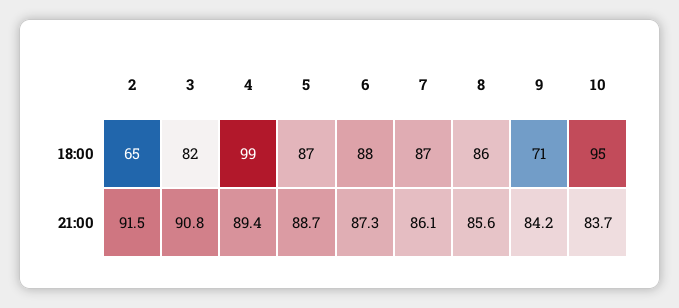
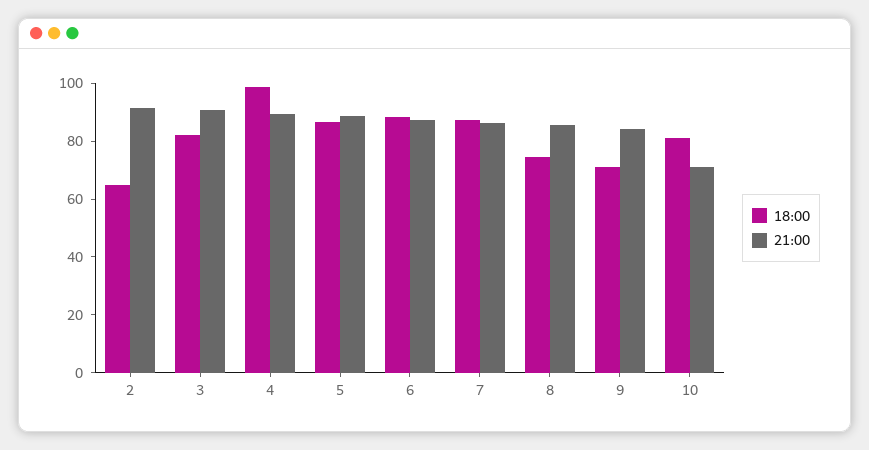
  {
    "18:00": {
      "2": 65,
      "3": 82,
      "4": 99,
      "5": 87,
      "6": 88,
      "7": 87,
-     "8": 86,
+     "8": 75,
      "9": 71,
-     "10": 95
+     "10": 80
    },
    "21:00": {
      "2": 91.5,
      "3": 90.8,
      "4": 89.4,
      "5": 88.7,
      "6": 87.3,
      "7": 86.1,
      "8": 85.6,
      "9": 84.2,
-     "10": 83.7
+     "10": 70
    }
  }

